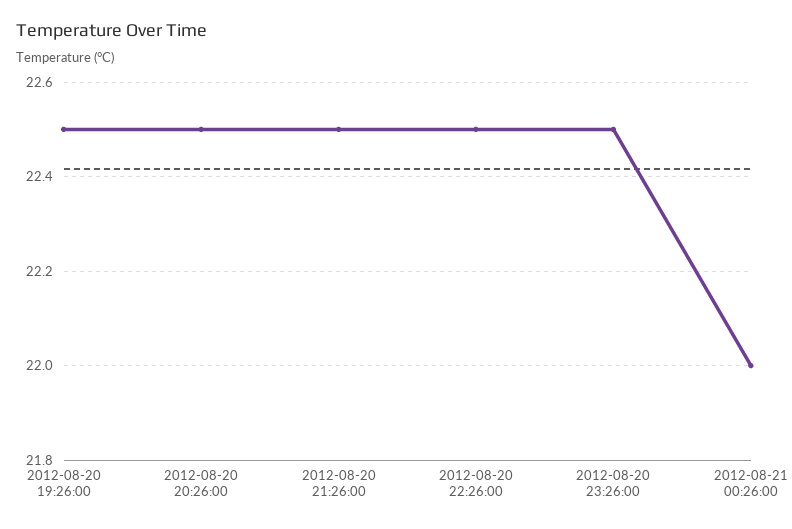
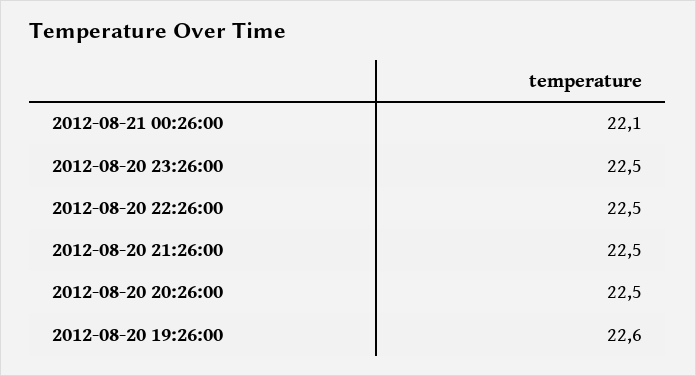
  {
-   "2012-08-20 19:26:00": 22.5,
+   "2012-08-20 19:26:00": 22.6,
    "2012-08-20 20:26:00": 22.5,
    "2012-08-20 21:26:00": 22.5,
    "2012-08-20 22:26:00": 22.5,
    "2012-08-20 23:26:00": 22.5,
-   "2012-08-21 00:26:00": 22
+   "2012-08-21 00:26:00": 22.1
  }

